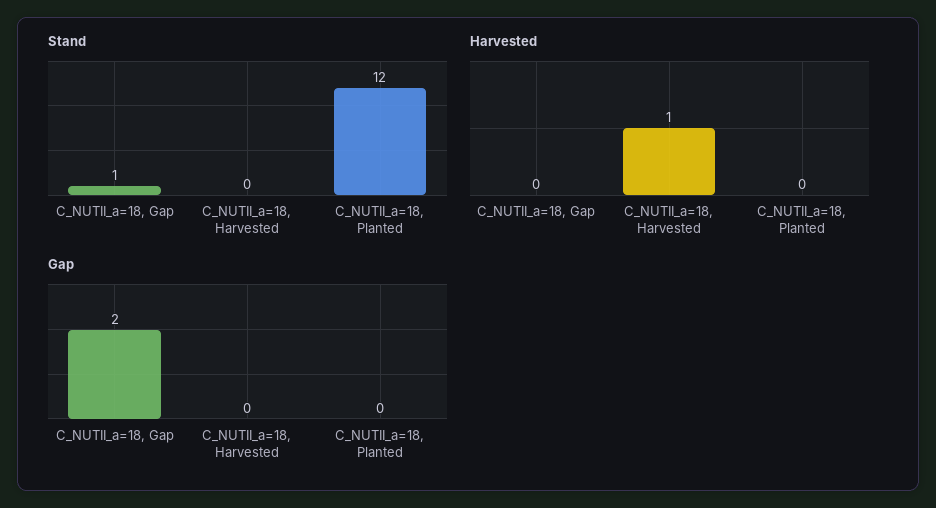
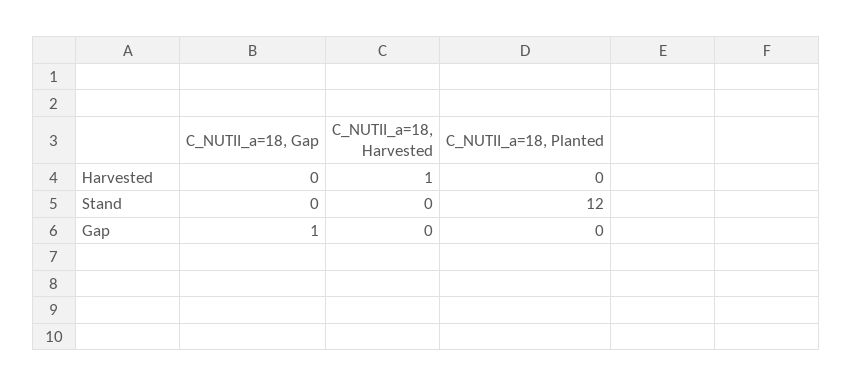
  {
    "Stand": {
-     "C_NUTII_a=18, Gap": 1,
+     "C_NUTII_a=18, Gap": 0,
      "C_NUTII_a=18, Harvested": 0,
      "C_NUTII_a=18, Planted": 12
    },
    "Harvested": {
      "C_NUTII_a=18, Gap": 0,
      "C_NUTII_a=18, Harvested": 1,
      "C_NUTII_a=18, Planted": 0
    },
    "Gap": {
-     "C_NUTII_a=18, Gap": 2,
+     "C_NUTII_a=18, Gap": 1,
      "C_NUTII_a=18, Harvested": 0,
      "C_NUTII_a=18, Planted": 0
    }
  }

